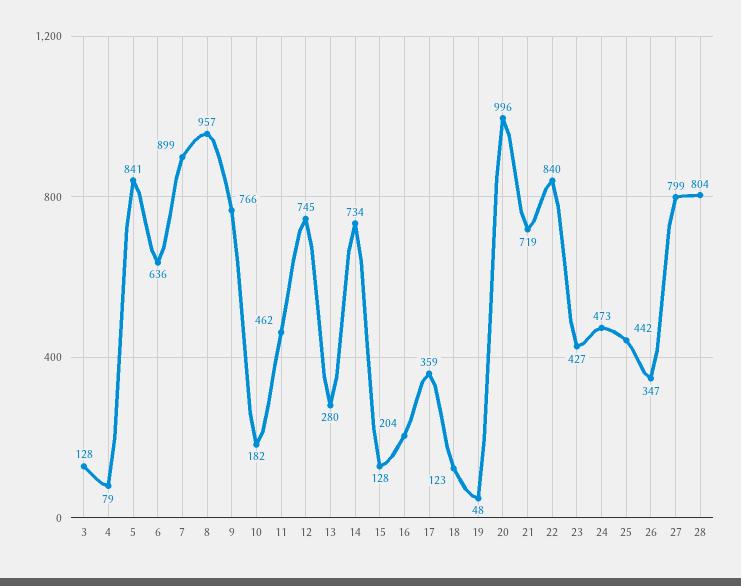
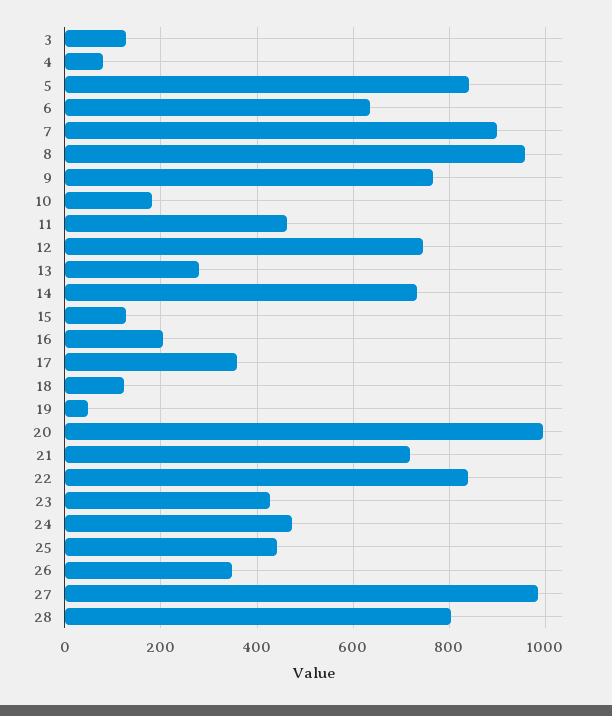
  {
    "3": 128,
    "4": 79,
    "5": 841,
    "6": 636,
    "7": 899,
    "8": 957,
    "9": 766,
    "10": 182,
    "11": 462,
    "12": 745,
    "13": 280,
    "14": 734,
    "15": 128,
    "16": 204,
    "17": 359,
    "18": 123,
    "19": 48,
    "20": 996,
    "21": 719,
    "22": 840,
    "23": 427,
    "24": 473,
    "25": 442,
    "26": 347,
-   "27": 799,
+   "27": 980,
    "28": 804
  }

